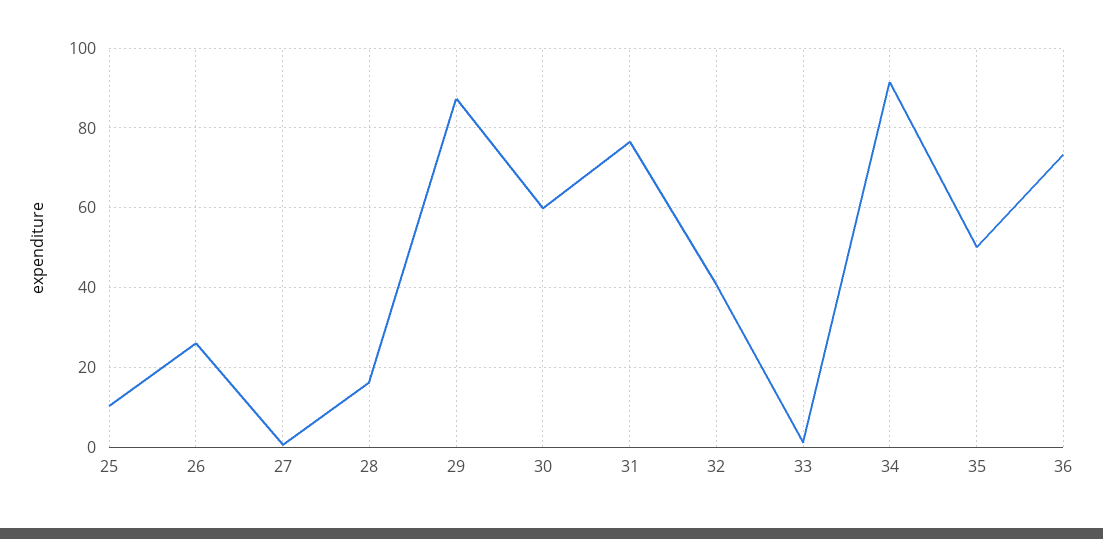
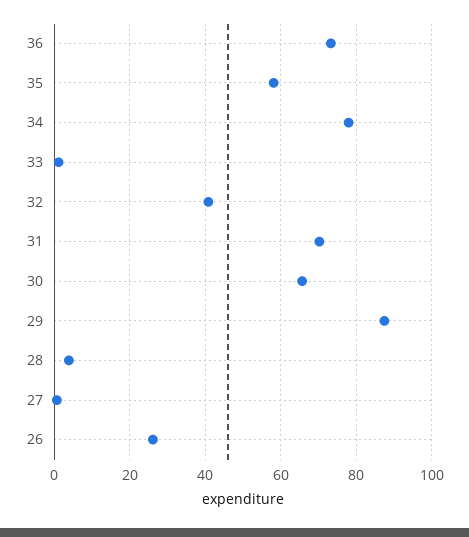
  {
-   "25": 10,
    "26": 26,
    "27": 0,
-   "28": 16,
+   "28": 4,
    "29": 88,
-   "30": 60,
+   "30": 66,
-   "31": 76,
+   "31": 70,
    "32": 40,
    "33": 2,
-   "34": 92,
+   "34": 78,
-   "35": 50,
+   "35": 58,
    "36": 74
  }

